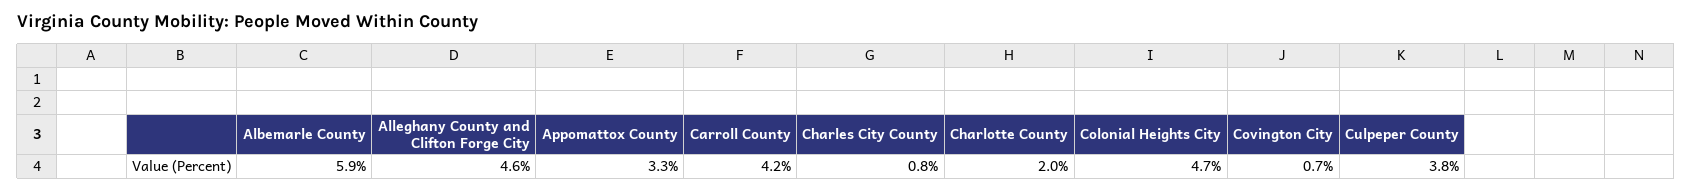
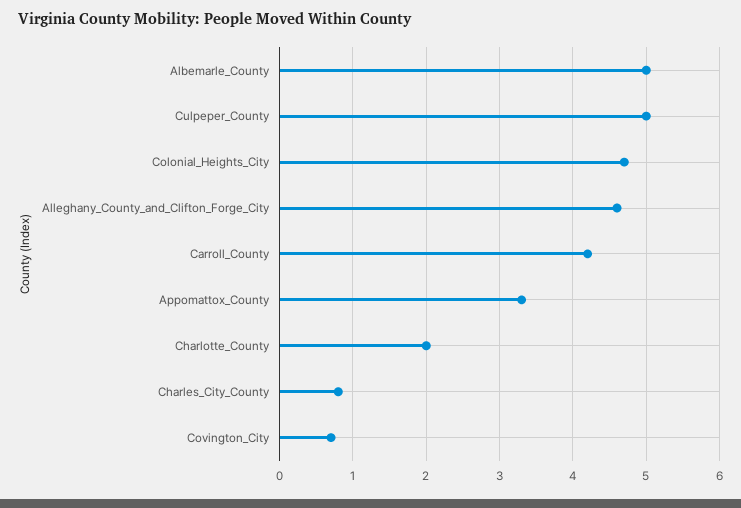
  {
-   "Albemarle County": 5.9,
+   "Albemarle County": 5,
    "Alleghany County and Clifton Forge City": 4.6,
    "Appomattox County": 3.3,
    "Carroll County": 4.2,
    "Charles City County": 0.8,
    "Charlotte County": 2,
    "Colonial Heights City": 4.7,
    "Covington City": 0.7,
-   "Culpeper County": 3.8
+   "Culpeper County": 5
  }

